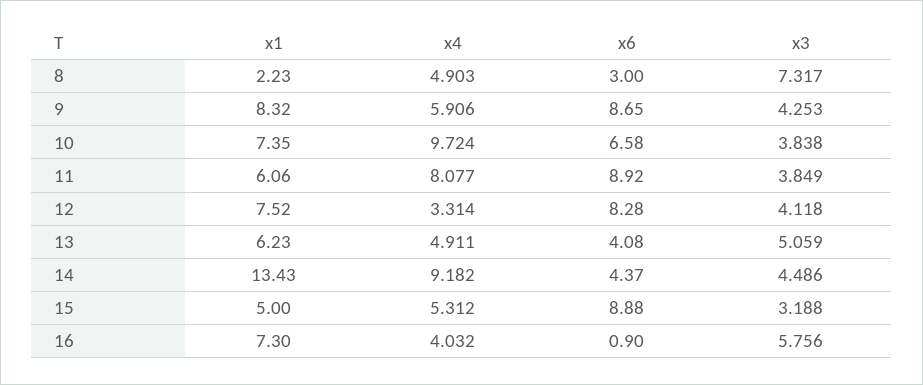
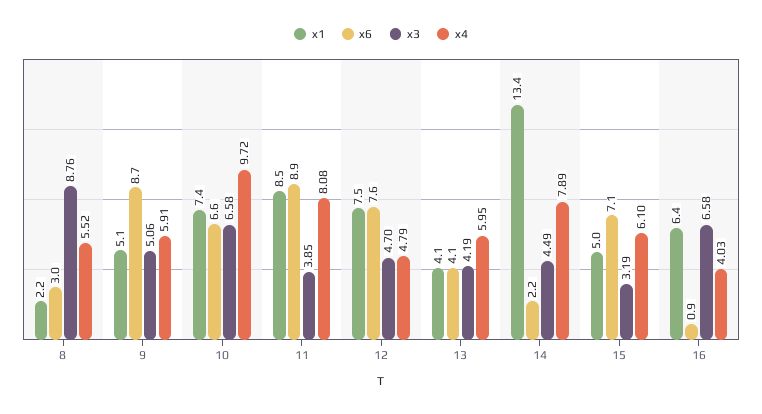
  {
    "x1": {
      "8": 2.23,
-     "9": 8.32,
+     "9": 5.1,
      "10": 7.35,
-     "11": 6.06,
+     "11": 8.5,
      "12": 7.52,
-     "13": 6.23,
+     "13": 4.1,
      "14": 13.43,
      "15": 5,
-     "16": 7.3
+     "16": 6.4
    },
    "x4": {
-     "8": 4.903,
+     "8": 5.52,
      "9": 5.906,
      "10": 9.724,
      "11": 8.077,
-     "12": 3.314,
+     "12": 4.79,
-     "13": 4.911,
+     "13": 5.95,
-     "14": 9.182,
+     "14": 7.89,
-     "15": 5.312,
+     "15": 6.1,
      "16": 4.032
    },
    "x6": {
      "8": 3,
      "9": 8.65,
      "10": 6.58,
      "11": 8.92,
-     "12": 8.28,
+     "12": 7.6,
      "13": 4.08,
-     "14": 4.37,
+     "14": 2.2,
-     "15": 8.88,
+     "15": 7.1,
      "16": 0.9
    },
    "x3": {
-     "8": 7.317,
+     "8": 8.76,
-     "9": 4.253,
+     "9": 5.06,
-     "10": 3.838,
+     "10": 6.58,
      "11": 3.849,
-     "12": 4.118,
+     "12": 4.7,
-     "13": 5.059,
+     "13": 4.19,
      "14": 4.486,
      "15": 3.188,
-     "16": 5.756
+     "16": 6.58
    }
  }

